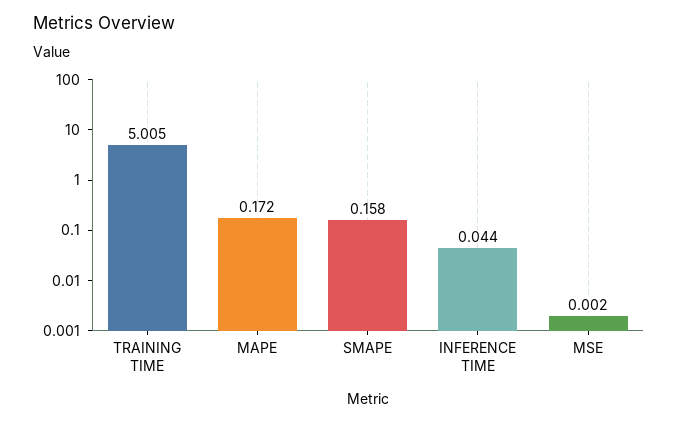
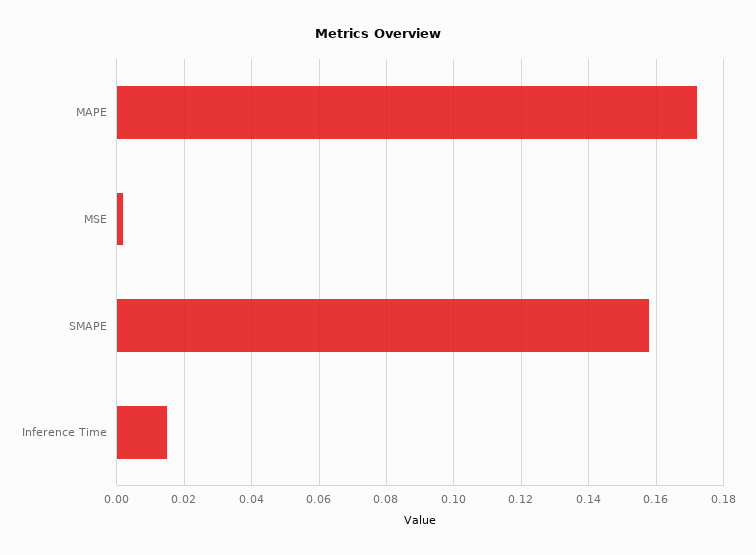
  {
-   "TRAINING TIME": 5.005,
    "MAPE": 0.172,
    "SMAPE": 0.158,
-   "INFERENCE TIME": 0.044,
+   "INFERENCE TIME": 0.015,
    "MSE": 0.002
  }

